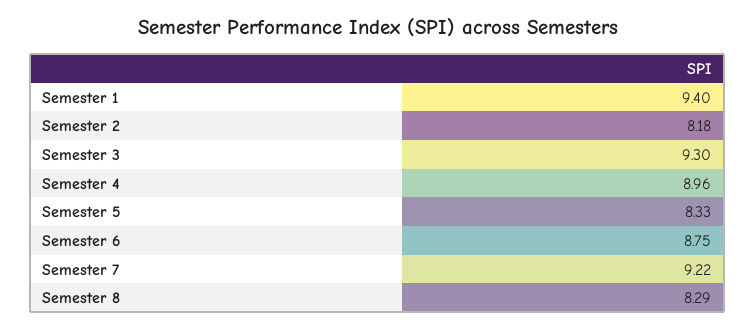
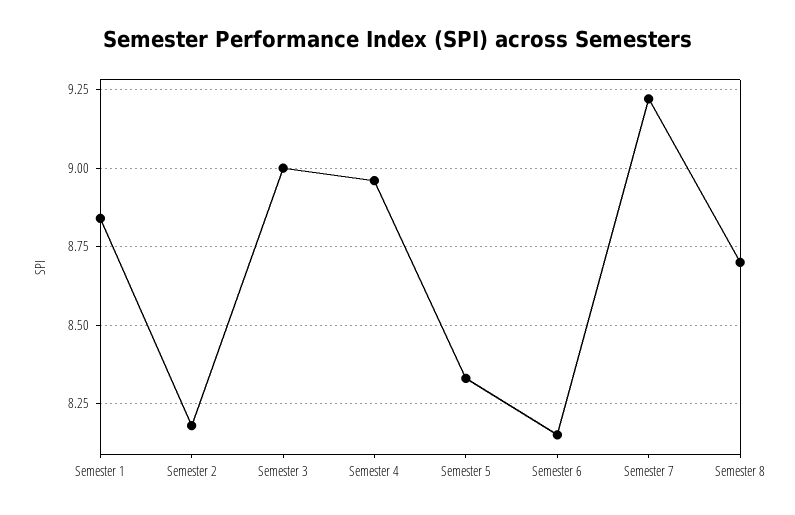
  {
-   "Semester 1": 9.4,
+   "Semester 1": 8.85,
    "Semester 2": 8.18,
-   "Semester 3": 9.3,
+   "Semester 3": 9,
    "Semester 4": 8.96,
    "Semester 5": 8.33,
-   "Semester 6": 8.75,
+   "Semester 6": 8.15,
    "Semester 7": 9.22,
-   "Semester 8": 8.29
+   "Semester 8": 8.7
  }

